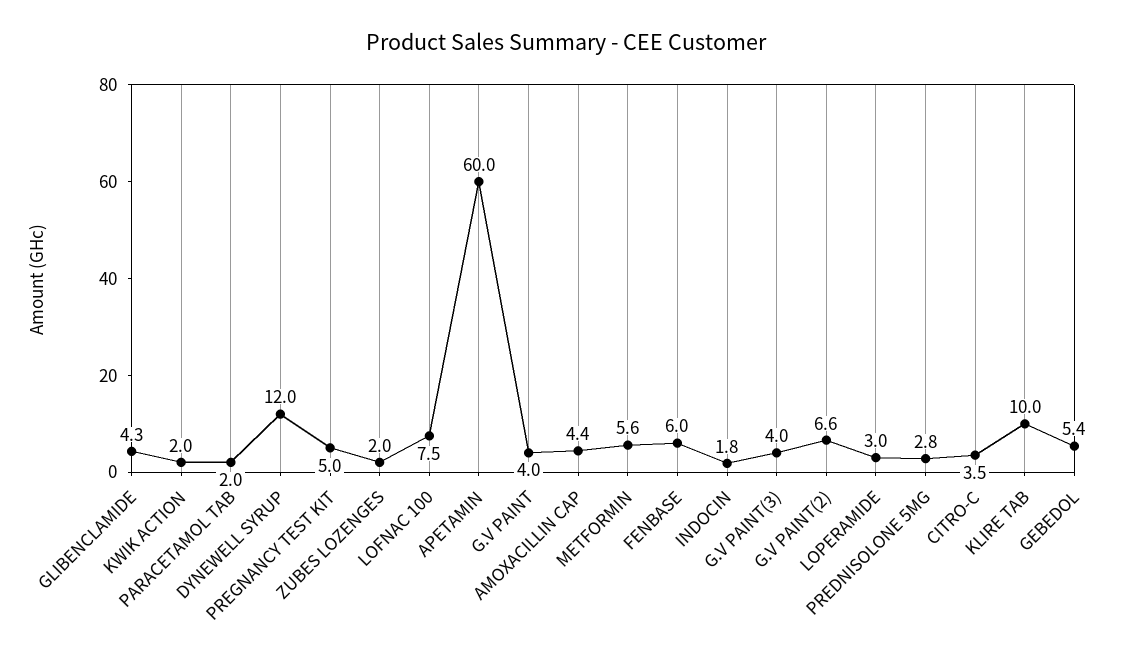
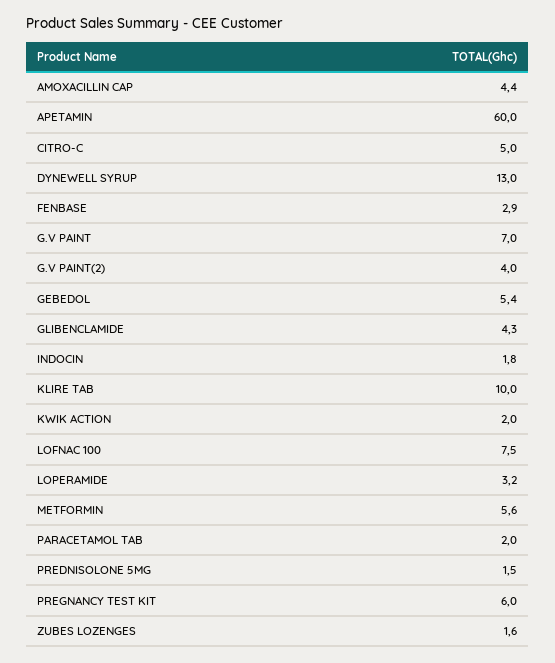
  {
    "GLIBENCLAMIDE": 4.3,
    "KWIK ACTION": 2,
    "PARACETAMOL TAB": 2,
-   "DYNEWELL SYRUP": 12,
+   "DYNEWELL SYRUP": 13,
-   "PREGNANCY TEST KIT": 5,
+   "PREGNANCY TEST KIT": 6,
-   "ZUBES LOZENGES": 2,
+   "ZUBES LOZENGES": 1.6,
    "LOFNAC 100": 7.5,
    "APETAMIN": 60,
-   "G.V PAINT": 4,
+   "G.V PAINT": 7,
    "AMOXACILLIN CAP": 4.4,
    "METFORMIN": 5.6,
-   "FENBASE": 6,
+   "FENBASE": 2.9,
    "INDOCIN": 1.8,
-   "G.V PAINT(3)": 4,
-   "G.V PAINT(2)": 6.6,
+   "G.V PAINT(2)": 4,
-   "LOPERAMIDE": 3,
+   "LOPERAMIDE": 3.2,
-   "PREDNISOLONE 5MG": 2.8,
+   "PREDNISOLONE 5MG": 1.5,
-   "CITRO-C": 3.5,
+   "CITRO-C": 5,
    "KLIRE TAB": 10,
    "GEBEDOL": 5.4
  }

